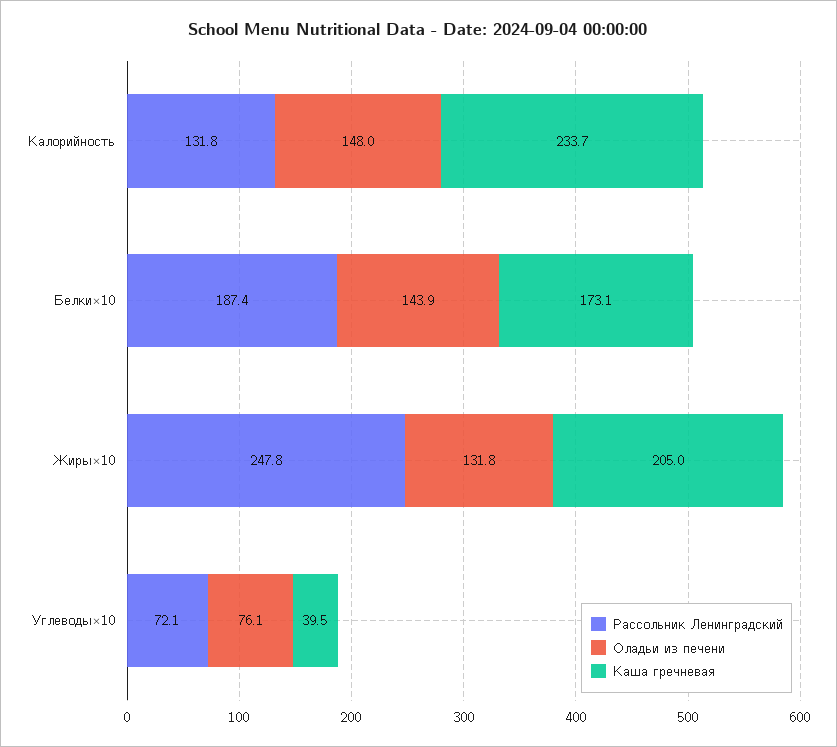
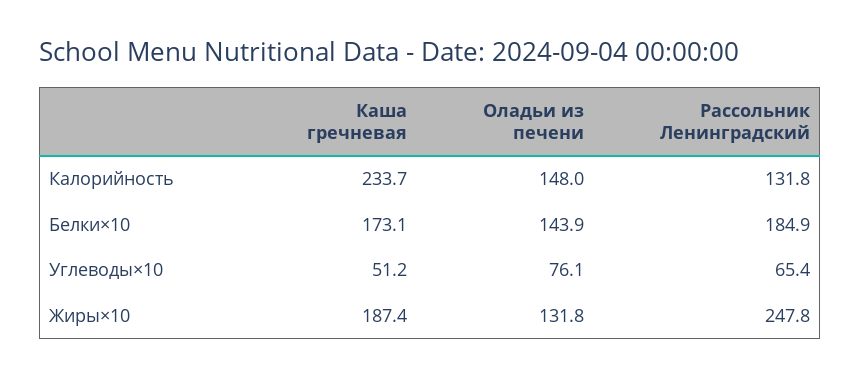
  {
    "Рассольник Ленинградский": {
      "Калорийность": 131.8,
-     "Белки×10": 187.4,
+     "Белки×10": 184.9,
      "Жиры×10": 247.8,
-     "Углеводы×10": 72.1
+     "Углеводы×10": 65.4
    },
    "Оладьи из печени": {
      "Калорийность": 148,
      "Белки×10": 143.9,
      "Жиры×10": 131.8,
      "Углеводы×10": 76.1
    },
    "Каша гречневая": {
      "Калорийность": 233.7,
      "Белки×10": 173.1,
-     "Жиры×10": 205,
+     "Жиры×10": 187.4,
-     "Углеводы×10": 39.5
+     "Углеводы×10": 51.2
    }
  }

